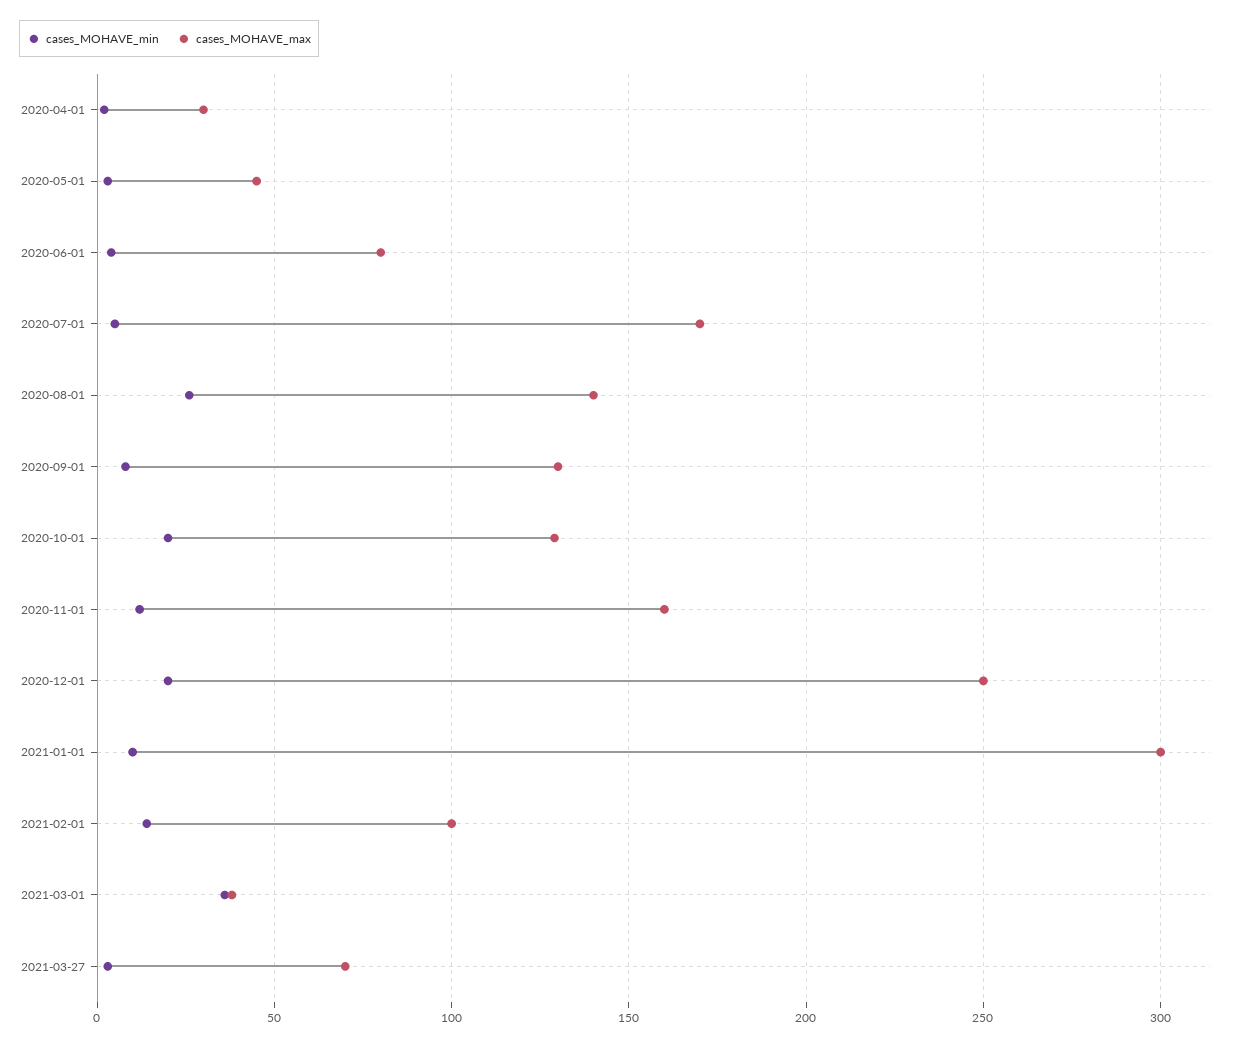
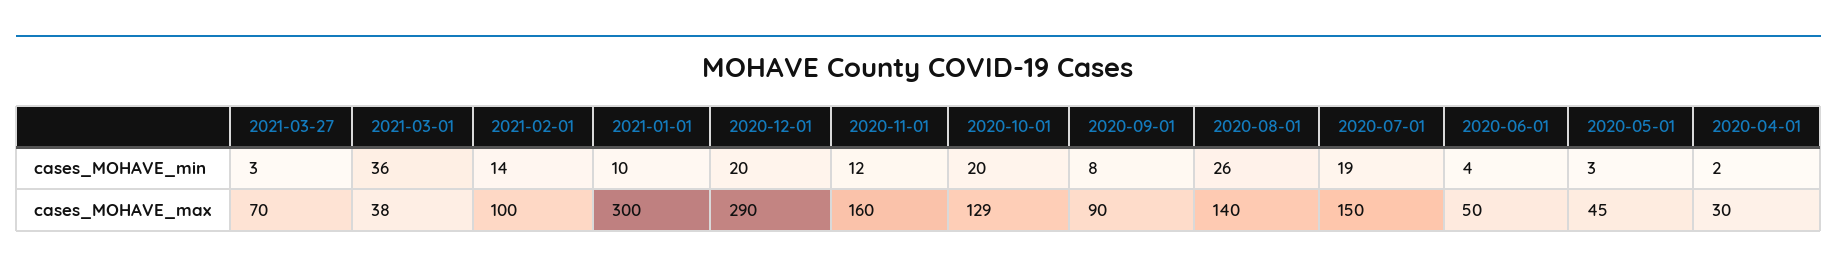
  {
    "cases_MOHAVE_min": {
      "2020-04-01": 2,
      "2020-05-01": 3,
      "2020-06-01": 4,
-     "2020-07-01": 5,
+     "2020-07-01": 19,
      "2020-08-01": 26,
      "2020-09-01": 8,
      "2020-10-01": 20,
      "2020-11-01": 12,
      "2020-12-01": 20,
      "2021-01-01": 10,
      "2021-02-01": 14,
      "2021-03-01": 36,
      "2021-03-27": 3
    },
    "cases_MOHAVE_max": {
      "2020-04-01": 30,
      "2020-05-01": 45,
-     "2020-06-01": 80,
+     "2020-06-01": 50,
-     "2020-07-01": 170,
+     "2020-07-01": 150,
      "2020-08-01": 140,
-     "2020-09-01": 130,
+     "2020-09-01": 90,
      "2020-10-01": 129,
      "2020-11-01": 160,
-     "2020-12-01": 250,
+     "2020-12-01": 290,
      "2021-01-01": 300,
      "2021-02-01": 100,
      "2021-03-01": 38,
      "2021-03-27": 70
    }
  }

